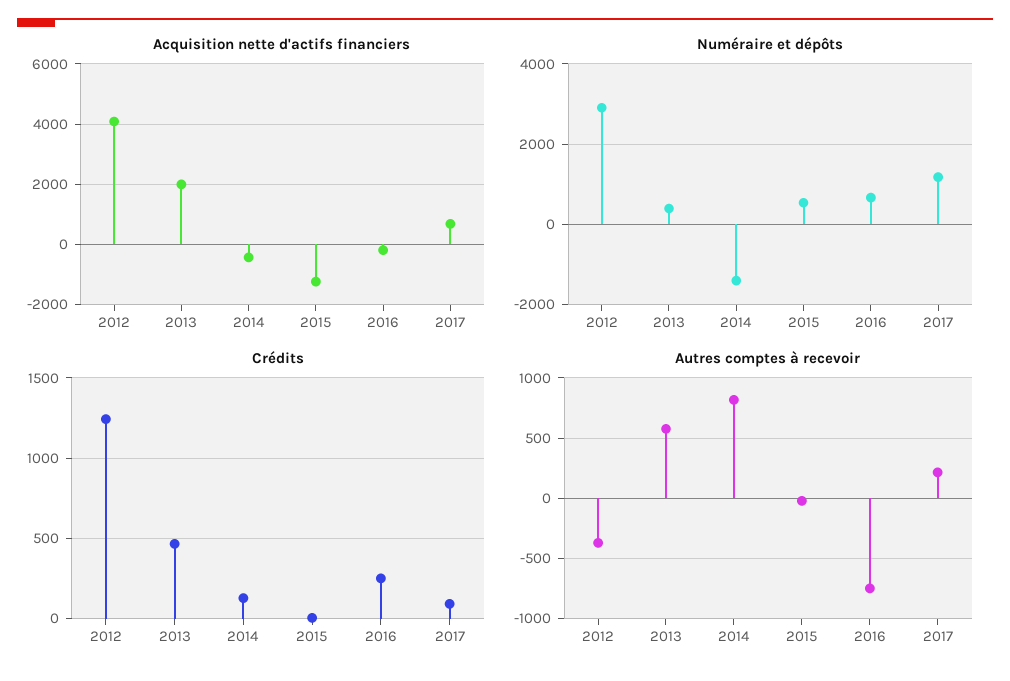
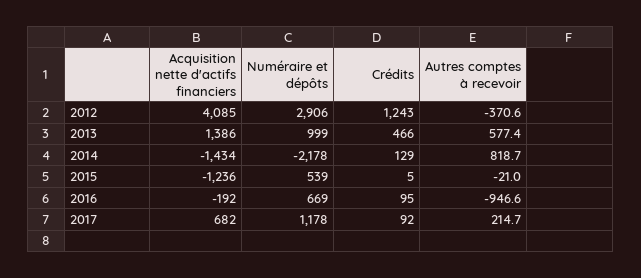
  {
    "Acquisition nette d'actifs financiers": {
      "2012": 4085,
-     "2013": 2000,
+     "2013": 1386,
-     "2014": -400,
+     "2014": -1434,
      "2015": -1236,
      "2016": -192,
      "2017": 682
    },
    "Numéraire et dépôts": {
      "2012": 2906,
-     "2013": 400,
+     "2013": 999,
-     "2014": -1400,
+     "2014": -2178,
      "2015": 539,
      "2016": 669,
      "2017": 1178
    },
    "Crédits": {
      "2012": 1243,
      "2013": 466,
      "2014": 129,
      "2015": 5,
-     "2016": 250,
+     "2016": 95,
      "2017": 92
    },
    "Autres comptes à recevoir": {
      "2012": -370.6,
      "2013": 577.4,
      "2014": 818.7,
      "2015": -21,
-     "2016": -750,
+     "2016": -946.6,
      "2017": 214.7
    }
  }

